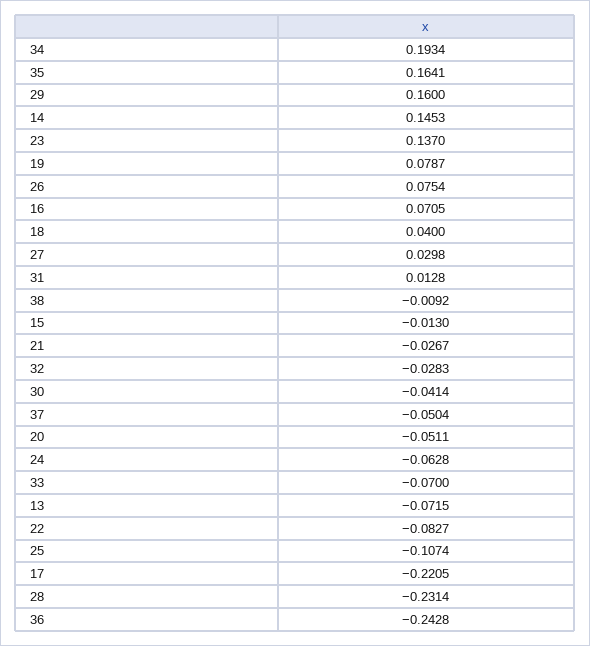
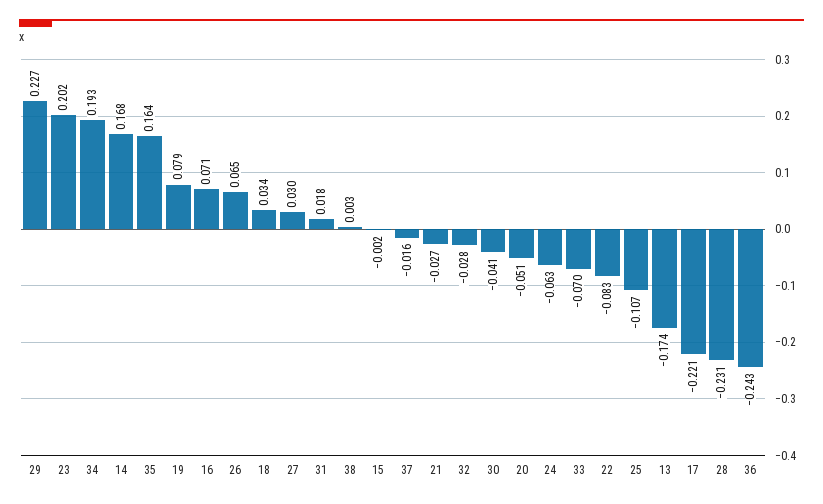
  {
    "34": 0.1934,
    "35": 0.1641,
-   "29": 0.16,
+   "29": 0.227,
-   "14": 0.1453,
+   "14": 0.168,
-   "23": 0.137,
+   "23": 0.202,
    "19": 0.0787,
-   "26": 0.0754,
+   "26": 0.065,
    "16": 0.0705,
-   "18": 0.04,
+   "18": 0.034,
    "27": 0.0298,
-   "31": 0.0128,
+   "31": 0.018,
-   "38": -0.0092,
+   "38": 0.003,
-   "15": -0.013,
+   "15": -0.002,
    "21": -0.0267,
    "32": -0.0283,
    "30": -0.0414,
-   "37": -0.0504,
+   "37": -0.016,
    "20": -0.0511,
    "24": -0.0628,
    "33": -0.07,
-   "13": -0.0715,
+   "13": -0.174,
    "22": -0.0827,
    "25": -0.1074,
    "17": -0.2205,
    "28": -0.2314,
    "36": -0.2428
  }

